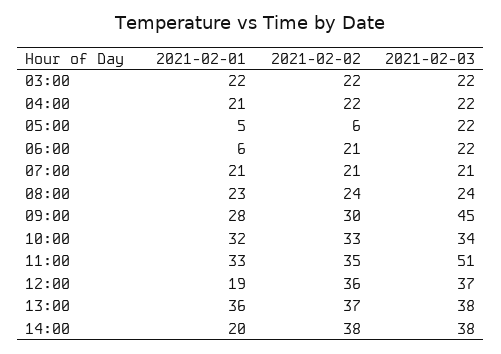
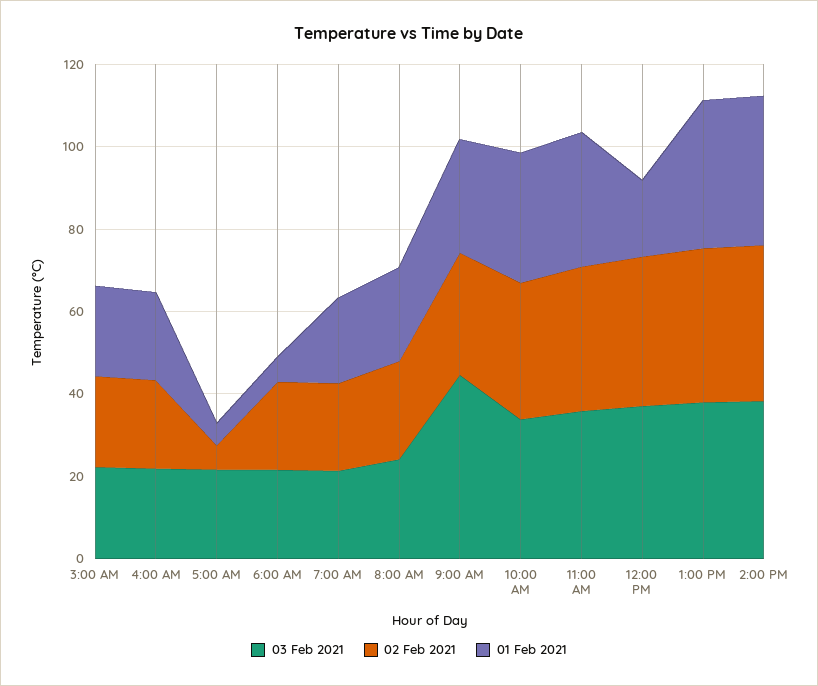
  {
    "2021-02-01": {
      "03:00": 22,
      "04:00": 21,
      "05:00": 5,
      "06:00": 6,
      "07:00": 21,
      "08:00": 23,
      "09:00": 28,
      "10:00": 32,
      "11:00": 33,
      "12:00": 19,
      "13:00": 36,
-     "14:00": 20
+     "14:00": 35
    },
    "2021-02-02": {
      "03:00": 22,
      "04:00": 22,
      "05:00": 6,
      "06:00": 21,
      "07:00": 21,
      "08:00": 24,
      "09:00": 30,
      "10:00": 33,
      "11:00": 35,
      "12:00": 36,
      "13:00": 37,
      "14:00": 38
    },
    "2021-02-03": {
      "03:00": 22,
      "04:00": 22,
      "05:00": 22,
      "06:00": 22,
      "07:00": 21,
      "08:00": 24,
      "09:00": 45,
      "10:00": 34,
-     "11:00": 51,
+     "11:00": 35,
      "12:00": 37,
      "13:00": 38,
      "14:00": 38
    }
  }

